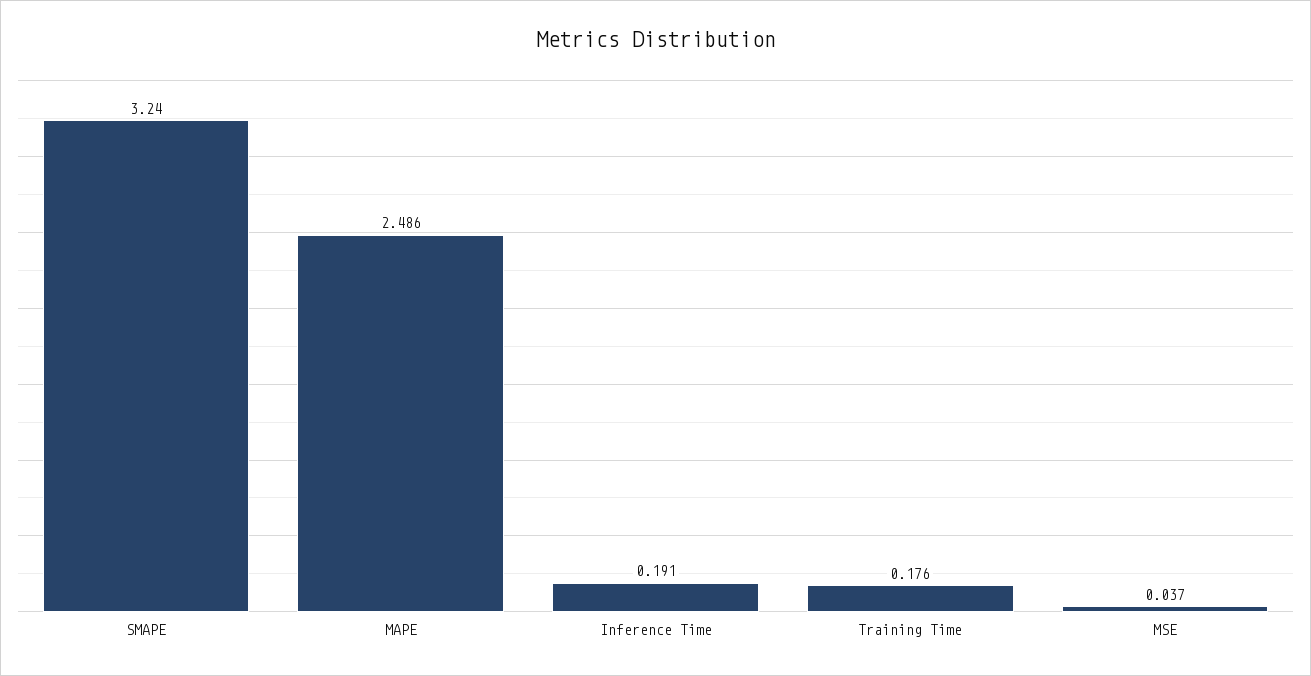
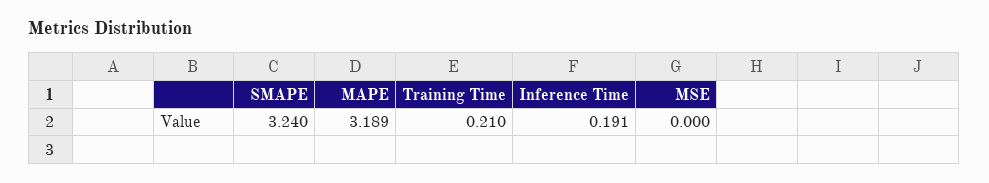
  {
    "SMAPE": 3.24,
-   "MAPE": 2.486,
+   "MAPE": 3.189,
    "Inference Time": 0.191,
-   "Training Time": 0.176,
+   "Training Time": 0.21,
-   "MSE": 0.037
+   "MSE": 0
  }

